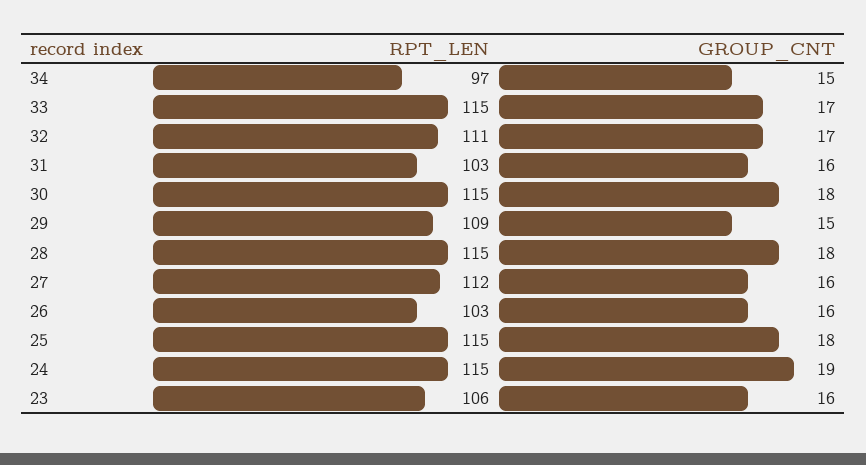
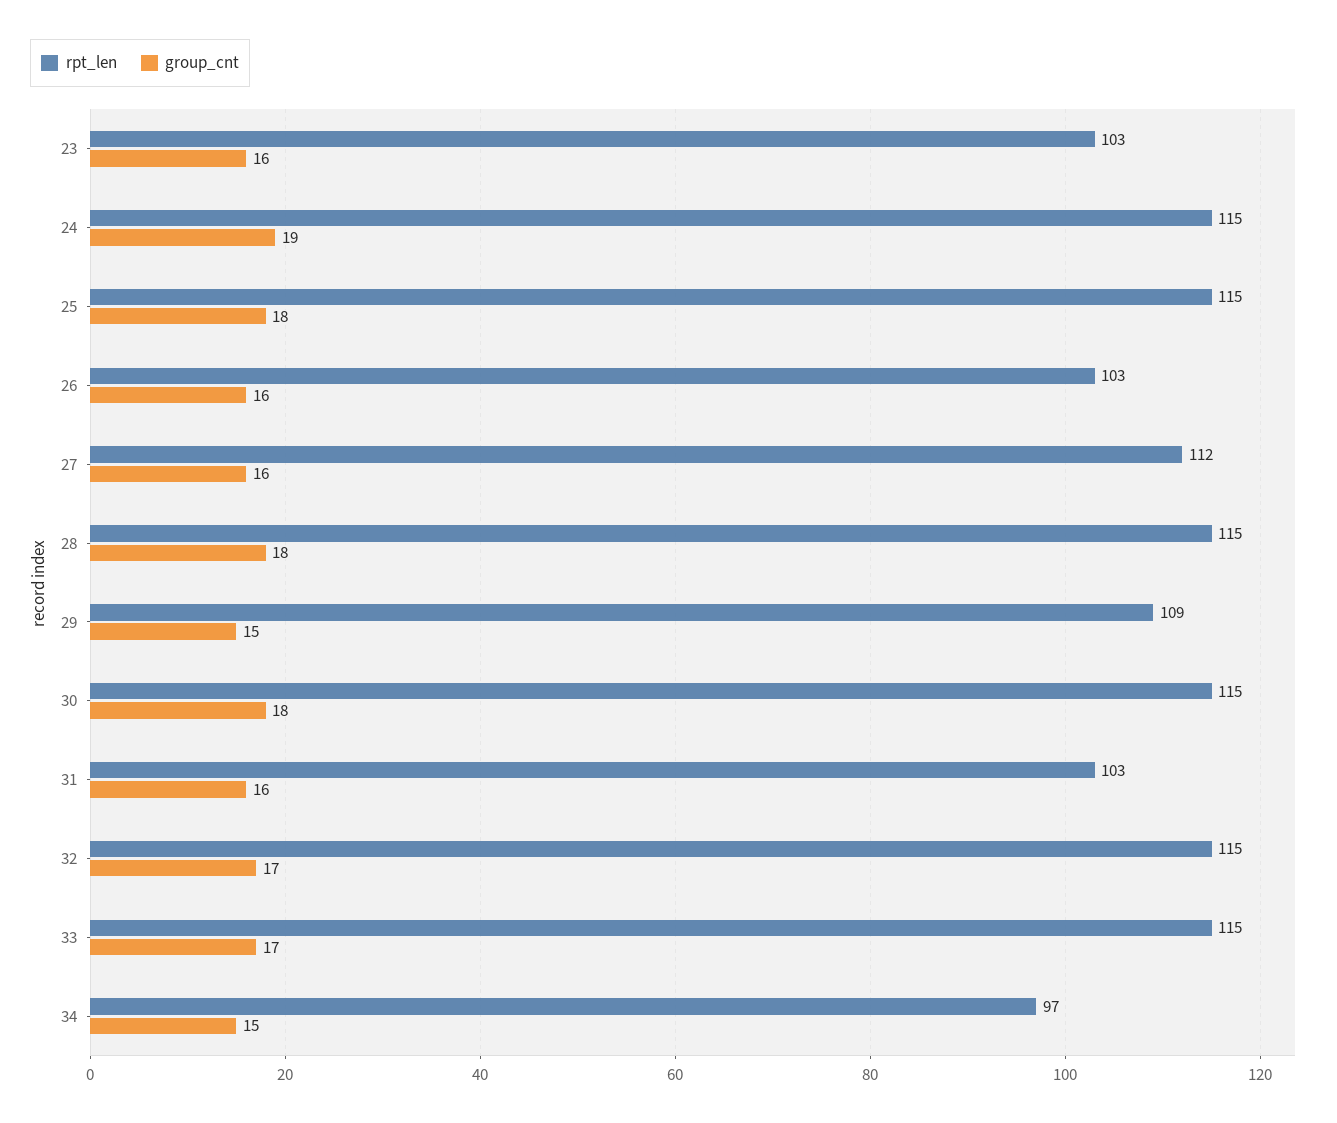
  {
    "RPT_LEN": {
      "34": 97,
      "33": 115,
-     "32": 111,
+     "32": 115,
      "31": 103,
      "30": 115,
      "29": 109,
      "28": 115,
      "27": 112,
      "26": 103,
      "25": 115,
      "24": 115,
-     "23": 106
+     "23": 103
    },
    "GROUP_CNT": {
      "34": 15,
      "33": 17,
      "32": 17,
      "31": 16,
      "30": 18,
      "29": 15,
      "28": 18,
      "27": 16,
      "26": 16,
      "25": 18,
      "24": 19,
      "23": 16
    }
  }

